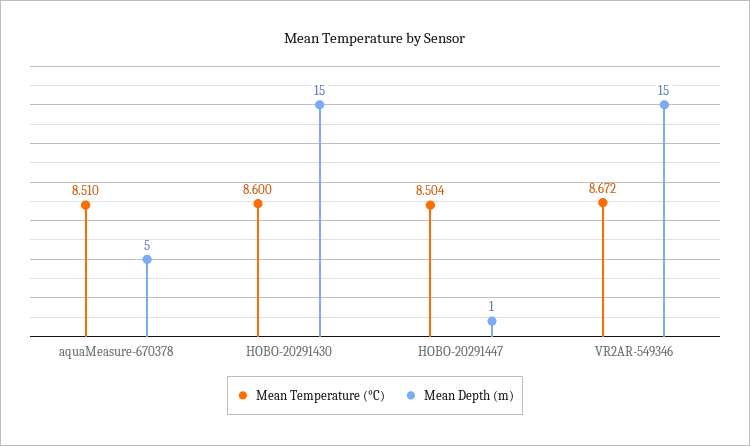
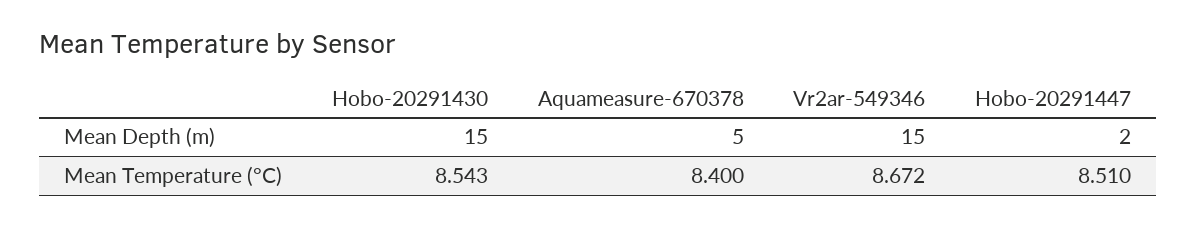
  {
    "Mean Temperature (°C)": {
-     "aquaMeasure-670378": 8.51,
+     "aquaMeasure-670378": 8.4,
-     "HOBO-20291430": 8.6,
+     "HOBO-20291430": 8.543,
-     "HOBO-20291447": 8.504,
+     "HOBO-20291447": 8.51,
      "VR2AR-549346": 8.672
    },
    "Mean Depth (m)": {
      "aquaMeasure-670378": 5,
      "HOBO-20291430": 15,
-     "HOBO-20291447": 1,
+     "HOBO-20291447": 2,
      "VR2AR-549346": 15
    }
  }

